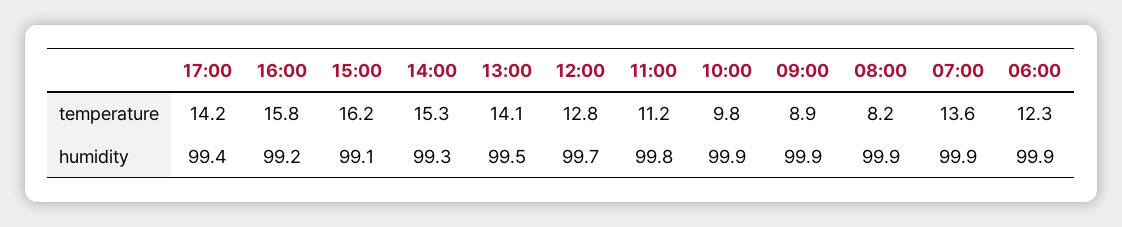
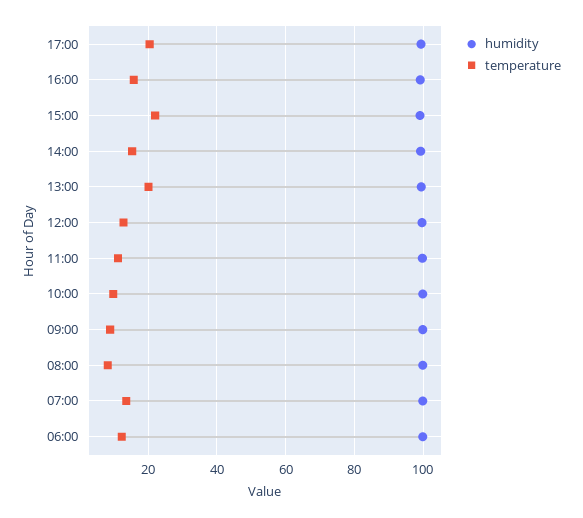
  {
    "temperature": {
-     "17:00": 14.2,
+     "17:00": 20,
      "16:00": 15.8,
-     "15:00": 16.2,
+     "15:00": 22,
      "14:00": 15.3,
-     "13:00": 14.1,
+     "13:00": 20,
      "12:00": 12.8,
      "11:00": 11.2,
      "10:00": 9.8,
      "09:00": 8.9,
      "08:00": 8.2,
      "07:00": 13.6,
      "06:00": 12.3
    },
    "humidity": {
      "17:00": 99.4,
      "16:00": 99.2,
      "15:00": 99.1,
      "14:00": 99.3,
      "13:00": 99.5,
      "12:00": 99.7,
      "11:00": 99.8,
      "10:00": 99.9,
      "09:00": 99.9,
      "08:00": 99.9,
      "07:00": 99.9,
      "06:00": 99.9
    }
  }

